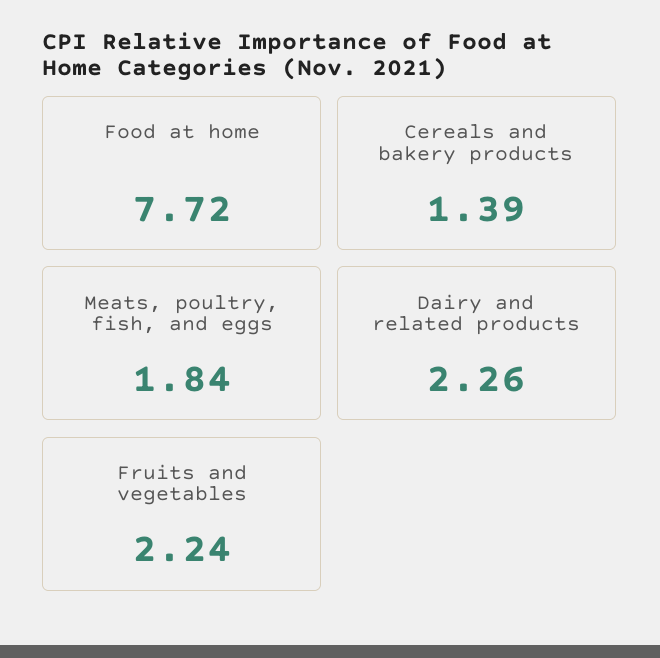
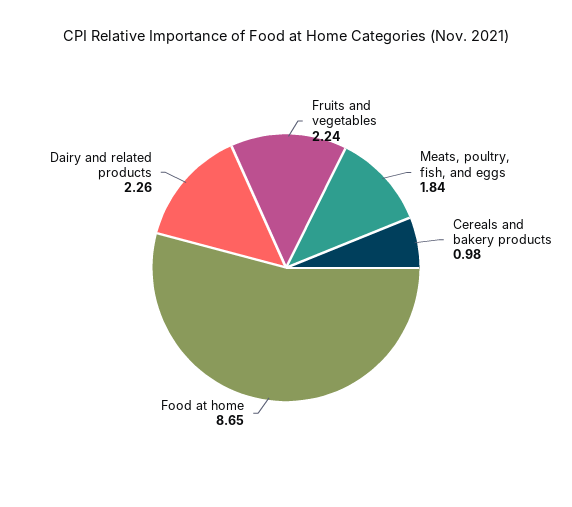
  {
-   "Food at home": 7.72,
+   "Food at home": 8.65,
-   "Cereals and bakery products": 1.39,
+   "Cereals and bakery products": 0.98,
    "Meats, poultry, fish, and eggs": 1.84,
    "Dairy and related products": 2.26,
    "Fruits and vegetables": 2.24
  }

